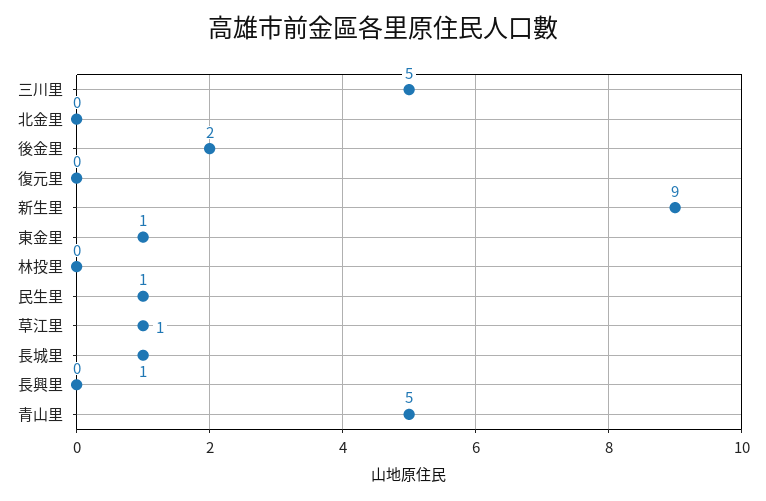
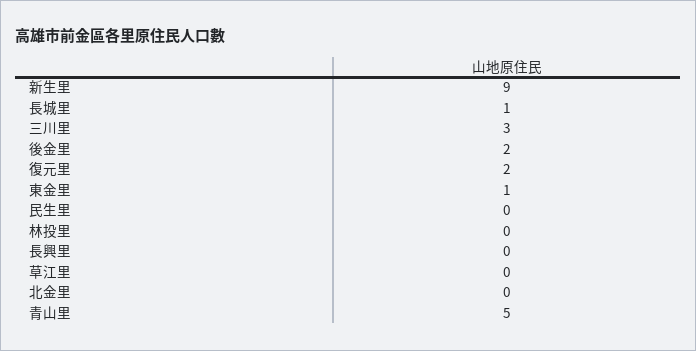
  {
-   "三川里": 5,
+   "三川里": 3,
    "北金里": 0,
    "後金里": 2,
-   "復元里": 0,
+   "復元里": 2,
    "新生里": 9,
    "東金里": 1,
    "林投里": 0,
-   "民生里": 1,
+   "民生里": 0,
-   "草江里": 1,
+   "草江里": 0,
    "長城里": 1,
    "長興里": 0,
    "青山里": 5
  }

